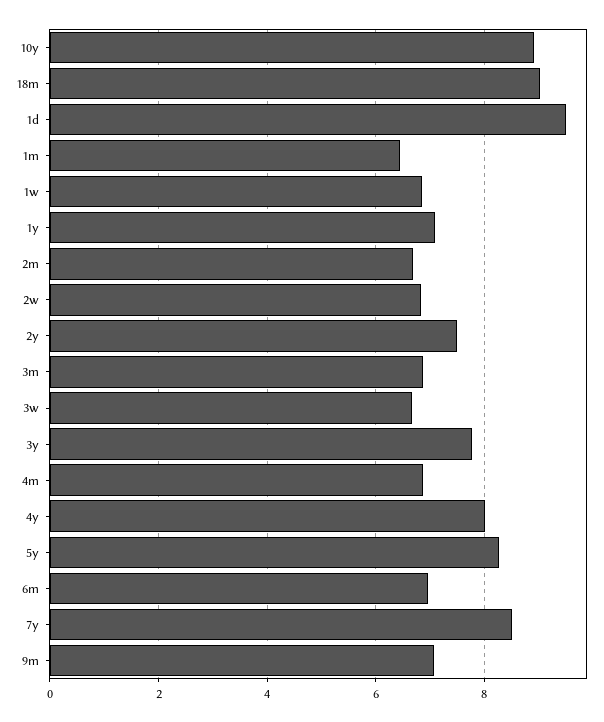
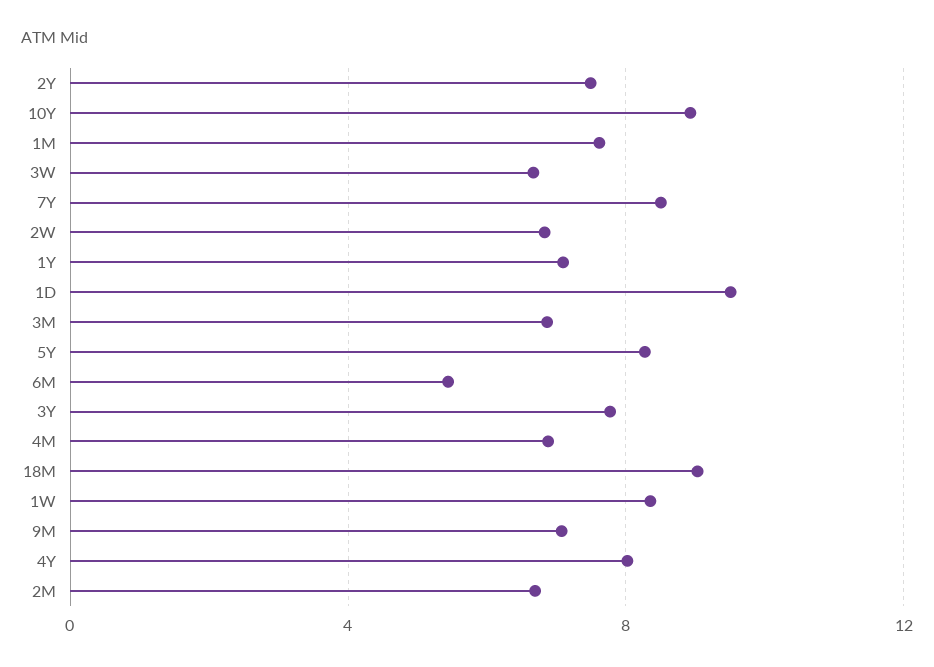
  {
    "10y": 9,
    "18m": 9,
    "1d": 9.6,
-   "1m": 6.4,
+   "1m": 7.5,
-   "1w": 6.8,
+   "1w": 8.5,
    "1y": 7,
    "2m": 6.6,
    "2w": 6.8,
    "2y": 7.4,
    "3m": 6.8,
    "3w": 6.6,
    "3y": 7.8,
    "4m": 6.8,
    "4y": 8,
    "5y": 8.2,
-   "6m": 7,
+   "6m": 5.5,
    "7y": 8.6,
    "9m": 7
  }

